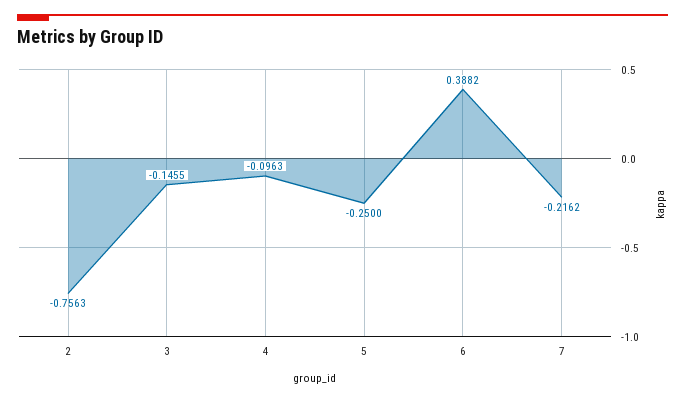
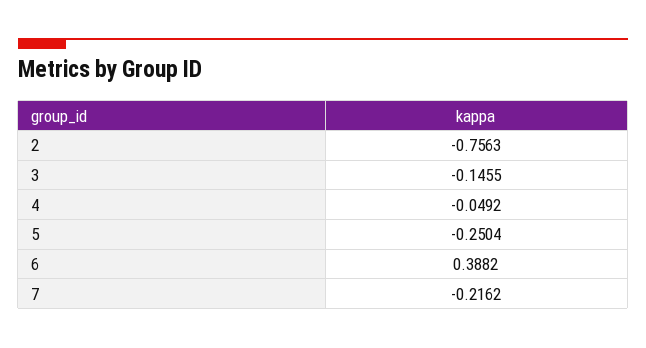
  {
    "2": -0.7563,
    "3": -0.1455,
-   "4": -0.0963,
+   "4": -0.0492,
-   "5": -0.25,
+   "5": -0.2504,
    "6": 0.3882,
    "7": -0.2162
  }

